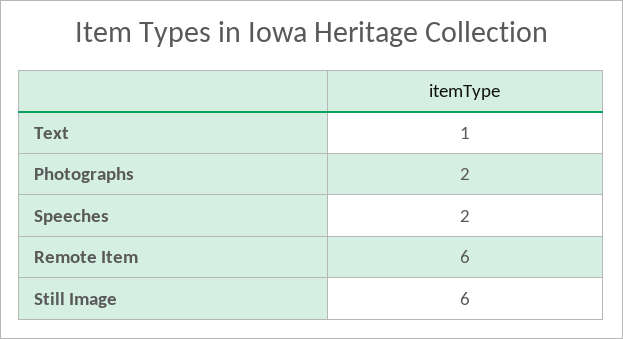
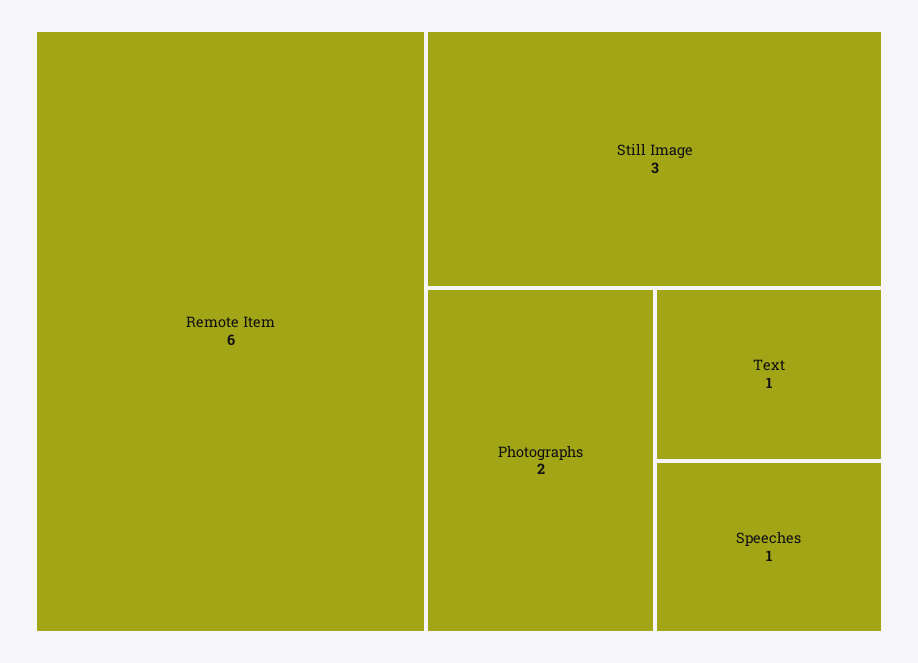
  {
    "Text": 1,
    "Photographs": 2,
-   "Speeches": 2,
+   "Speeches": 1,
    "Remote Item": 6,
-   "Still Image": 6
+   "Still Image": 3
  }

